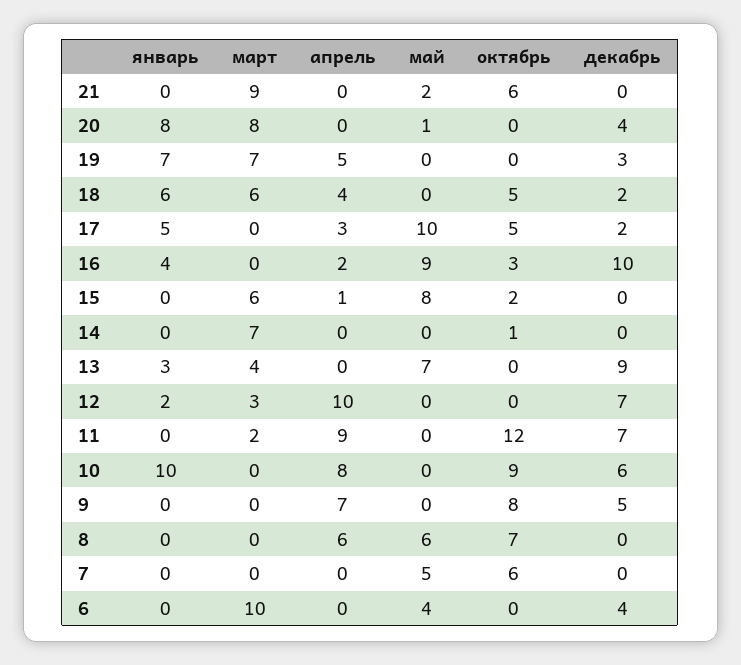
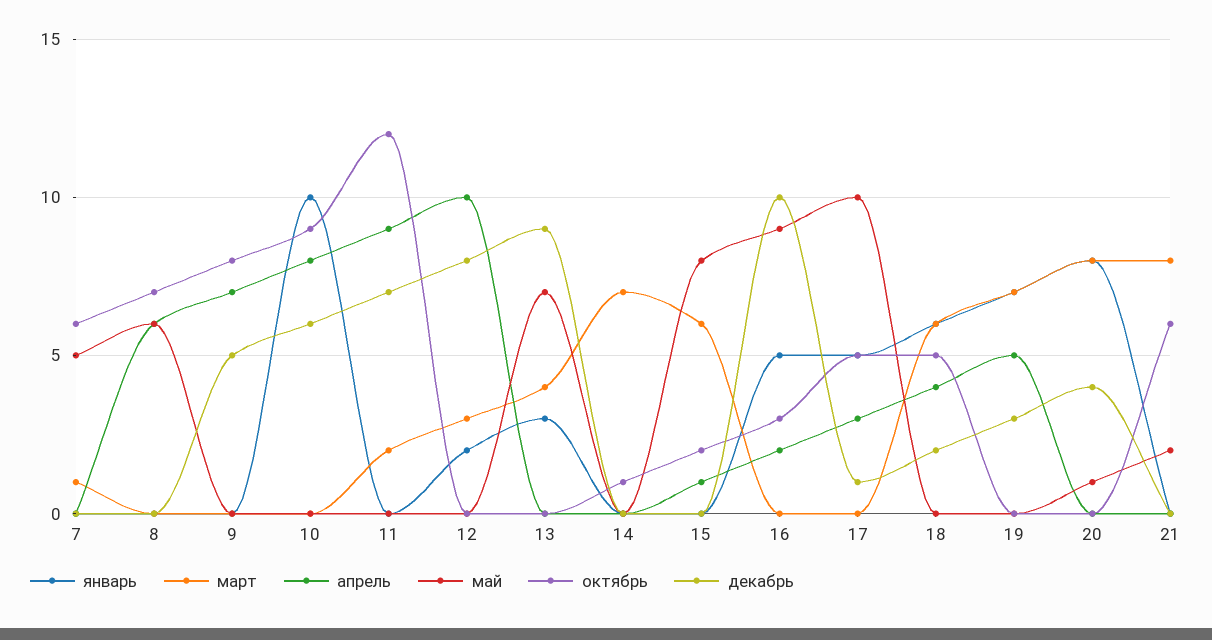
  {
    "январь": {
      "21": 0,
      "20": 8,
      "19": 7,
      "18": 6,
      "17": 5,
-     "16": 4,
+     "16": 5,
      "15": 0,
      "14": 0,
      "13": 3,
      "12": 2,
      "11": 0,
      "10": 10,
      "9": 0,
      "8": 0,
-     "7": 0,
+     "7": 0
-     "6": 0
    },
    "март": {
-     "21": 9,
+     "21": 8,
      "20": 8,
      "19": 7,
      "18": 6,
      "17": 0,
      "16": 0,
      "15": 6,
      "14": 7,
      "13": 4,
      "12": 3,
      "11": 2,
      "10": 0,
      "9": 0,
      "8": 0,
-     "7": 0,
+     "7": 1
-     "6": 10
    },
    "апрель": {
      "21": 0,
      "20": 0,
      "19": 5,
      "18": 4,
      "17": 3,
      "16": 2,
      "15": 1,
      "14": 0,
      "13": 0,
      "12": 10,
      "11": 9,
      "10": 8,
      "9": 7,
      "8": 6,
-     "7": 0,
+     "7": 0
-     "6": 0
    },
    "май": {
      "21": 2,
      "20": 1,
      "19": 0,
      "18": 0,
      "17": 10,
      "16": 9,
      "15": 8,
      "14": 0,
      "13": 7,
      "12": 0,
      "11": 0,
      "10": 0,
      "9": 0,
      "8": 6,
-     "7": 5,
+     "7": 5
-     "6": 4
    },
    "октябрь": {
      "21": 6,
      "20": 0,
      "19": 0,
      "18": 5,
      "17": 5,
      "16": 3,
      "15": 2,
      "14": 1,
      "13": 0,
      "12": 0,
      "11": 12,
      "10": 9,
      "9": 8,
      "8": 7,
-     "7": 6,
+     "7": 6
-     "6": 0
    },
    "декабрь": {
      "21": 0,
      "20": 4,
      "19": 3,
      "18": 2,
-     "17": 2,
+     "17": 1,
      "16": 10,
      "15": 0,
      "14": 0,
      "13": 9,
-     "12": 7,
+     "12": 8,
      "11": 7,
      "10": 6,
      "9": 5,
      "8": 0,
-     "7": 0,
+     "7": 0
-     "6": 4
    }
  }

